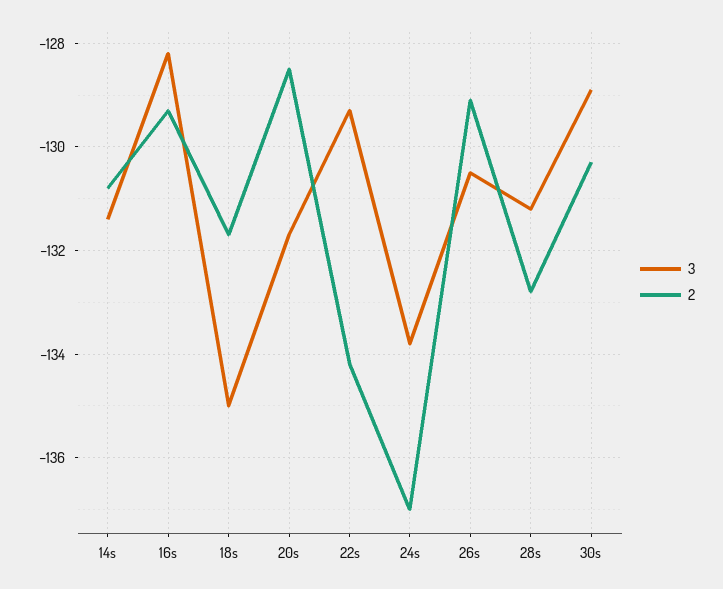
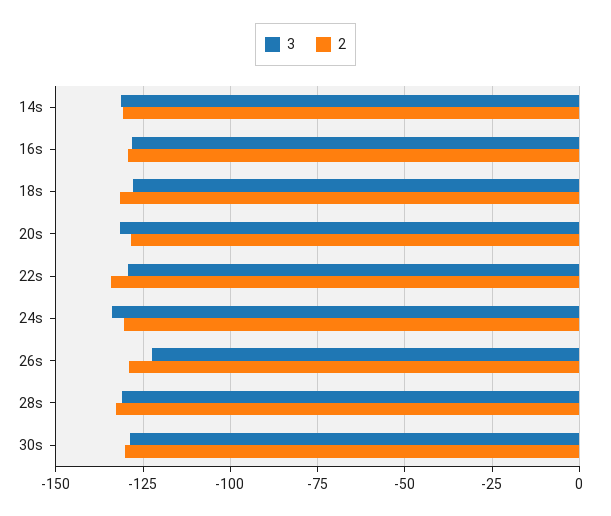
  {
    "3": {
      "14s": -131.5,
      "16s": -128,
-     "18s": -135,
+     "18s": -127.5,
      "20s": -131.5,
      "22s": -129.5,
      "24s": -134,
-     "26s": -130.5,
+     "26s": -122.5,
      "28s": -131,
      "30s": -129
    },
    "2": {
      "14s": -131,
      "16s": -129.5,
      "18s": -131.5,
      "20s": -128.5,
      "22s": -134,
-     "24s": -137,
+     "24s": -130,
      "26s": -129,
      "28s": -133,
      "30s": -130.5
    }
  }

